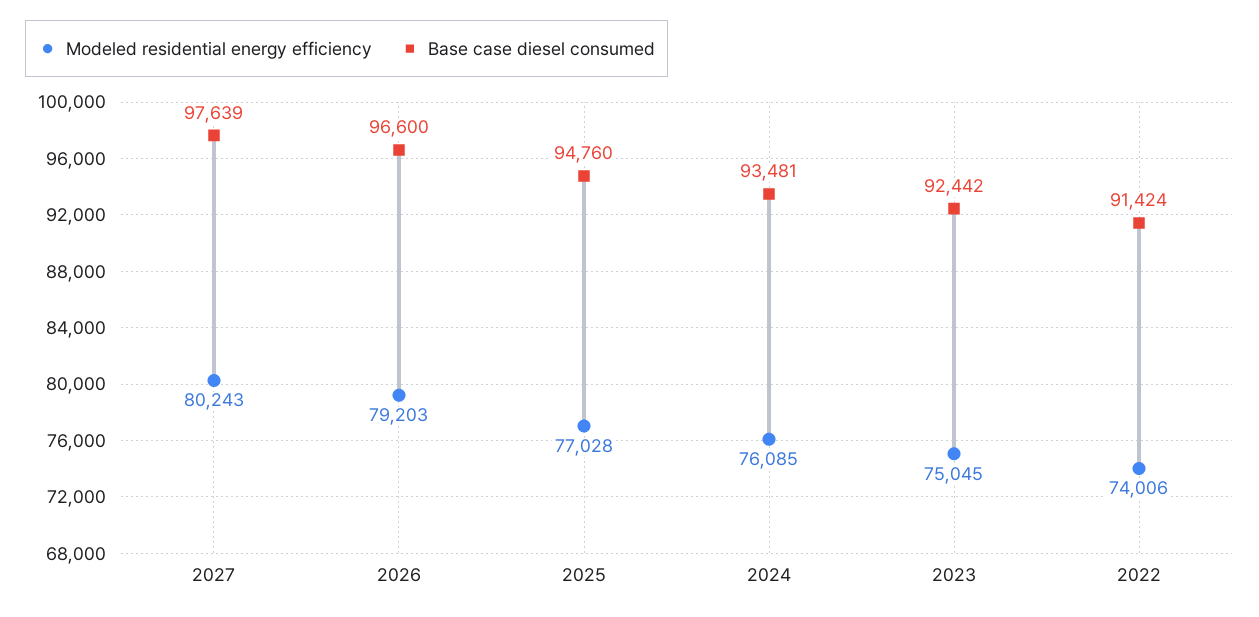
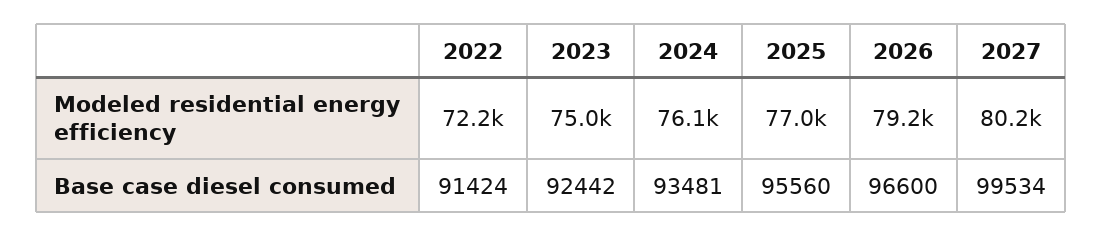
  {
    "Modeled residential energy efficiency": {
      "2027": 80243,
      "2026": 79203,
      "2025": 77028,
      "2024": 76085,
      "2023": 75045,
-     "2022": 74006
+     "2022": 72200
    },
    "Base case diesel consumed": {
-     "2027": 97639,
+     "2027": 99534,
      "2026": 96600,
-     "2025": 94760,
+     "2025": 95560,
      "2024": 93481,
      "2023": 92442,
      "2022": 91424
    }
  }

